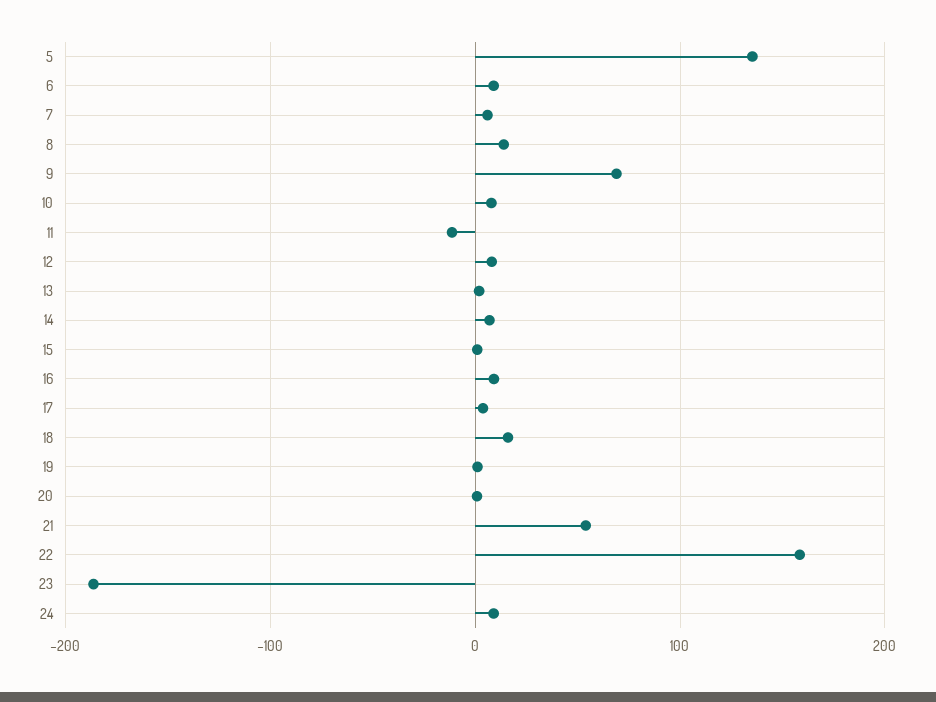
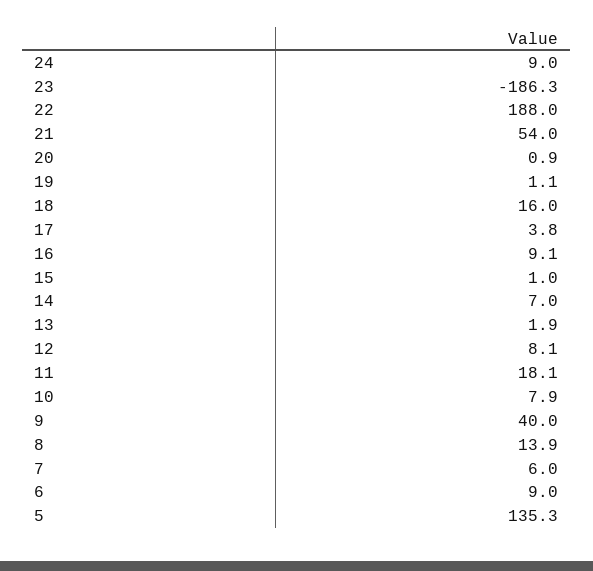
  {
    "5": 135.3,
    "6": 9,
    "7": 6,
    "8": 13.9,
-   "9": 70,
+   "9": 40,
    "10": 7.9,
-   "11": -10,
+   "11": 18.1,
    "12": 8.1,
    "13": 1.9,
    "14": 7,
    "15": 1,
    "16": 9.1,
    "17": 3.8,
    "18": 16,
    "19": 1.1,
    "20": 0.9,
    "21": 54,
-   "22": 160,
+   "22": 188,
    "23": -186.3,
    "24": 9
  }

